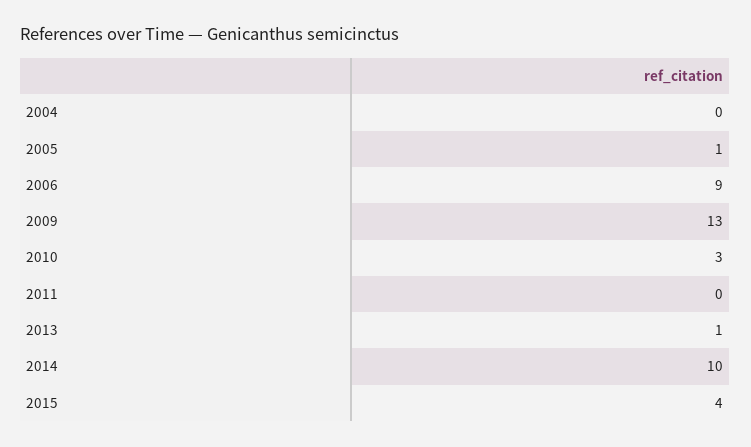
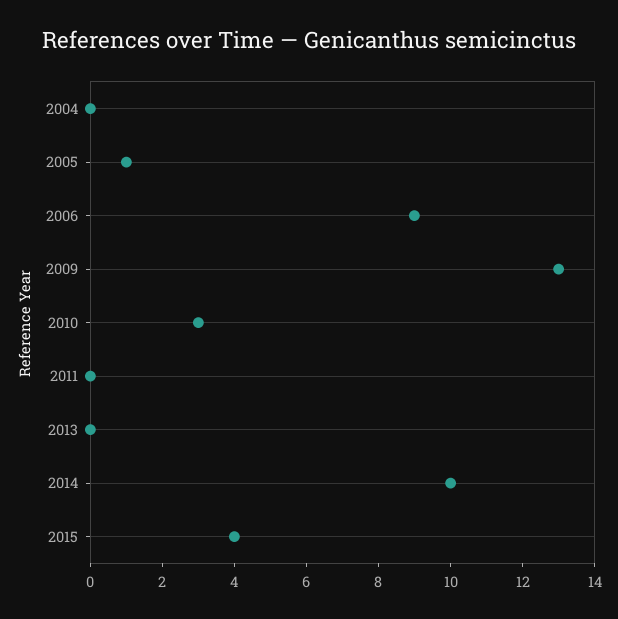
  {
    "2004": 0,
    "2005": 1,
    "2006": 9,
    "2009": 13,
    "2010": 3,
    "2011": 0,
-   "2013": 1,
+   "2013": 0,
    "2014": 10,
    "2015": 4
  }

